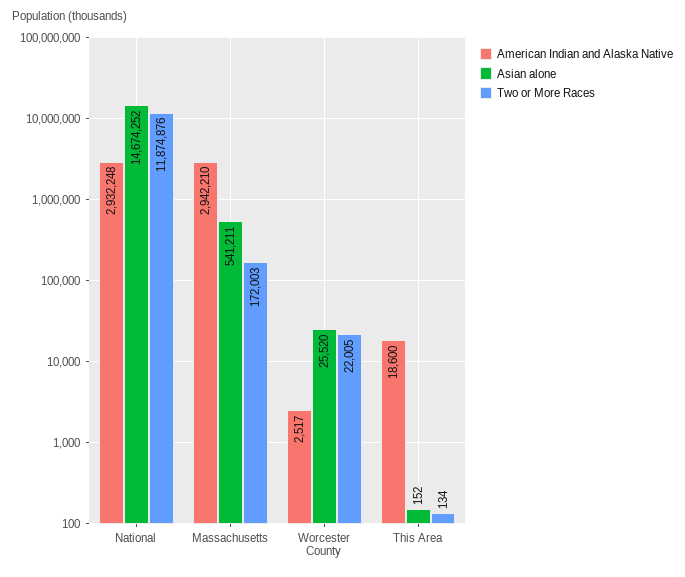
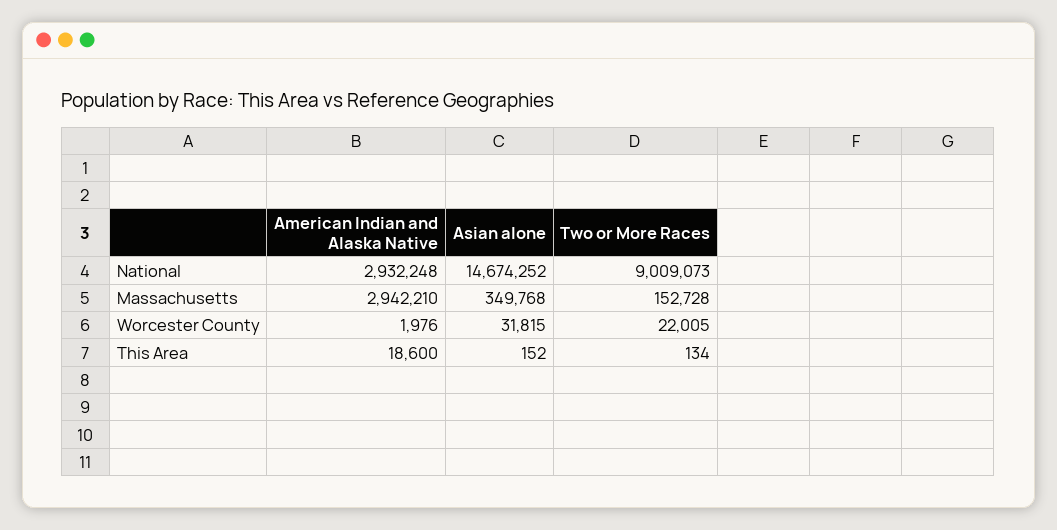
  {
    "American Indian and Alaska Native": {
      "National": 2932248,
      "Massachusetts": 2942210,
-     "Worcester County": 2517,
+     "Worcester County": 1976,
      "This Area": 18600
    },
    "Asian alone": {
      "National": 14674252,
-     "Massachusetts": 541211,
+     "Massachusetts": 349768,
-     "Worcester County": 25520,
+     "Worcester County": 31815,
      "This Area": 152
    },
    "Two or More Races": {
-     "National": 11874876,
+     "National": 9009073,
-     "Massachusetts": 172003,
+     "Massachusetts": 152728,
      "Worcester County": 22005,
      "This Area": 134
    }
  }

